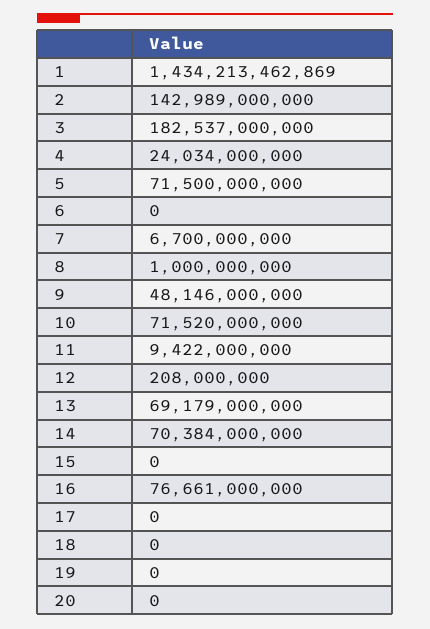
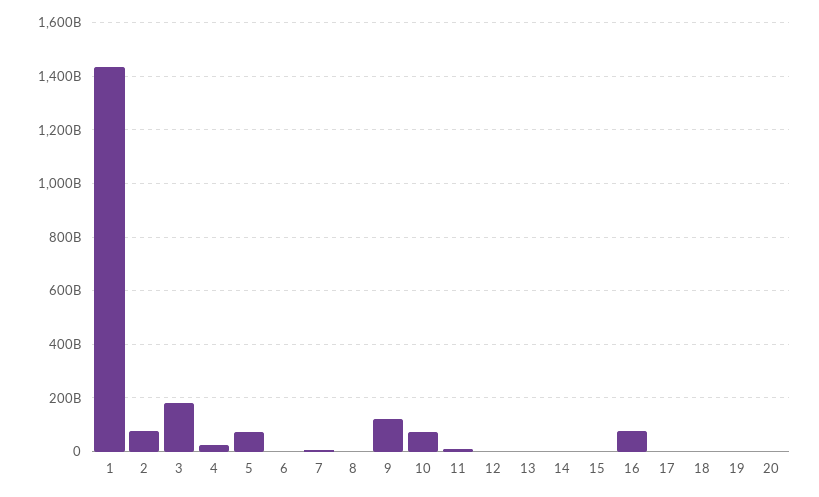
  {
    "1": 1434213462869,
-   "2": 142989000000,
+   "2": 75000000000,
    "3": 182537000000,
    "4": 24034000000,
    "5": 71500000000,
    "6": 0,
    "7": 6700000000,
    "8": 1000000000,
-   "9": 48146000000,
+   "9": 125000000000,
    "10": 71520000000,
    "11": 9422000000,
    "12": 208000000,
-   "13": 69179000000,
+   "13": 0,
-   "14": 70384000000,
+   "14": 0,
    "15": 0,
    "16": 76661000000,
    "17": 0,
    "18": 0,
    "19": 0,
    "20": 0
  }

